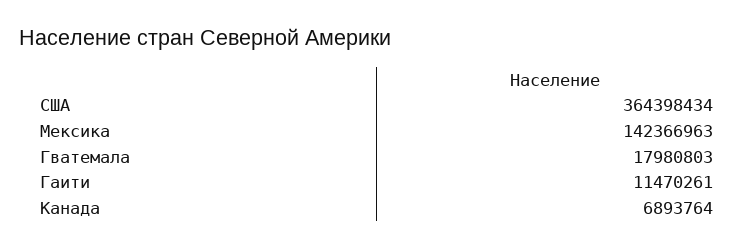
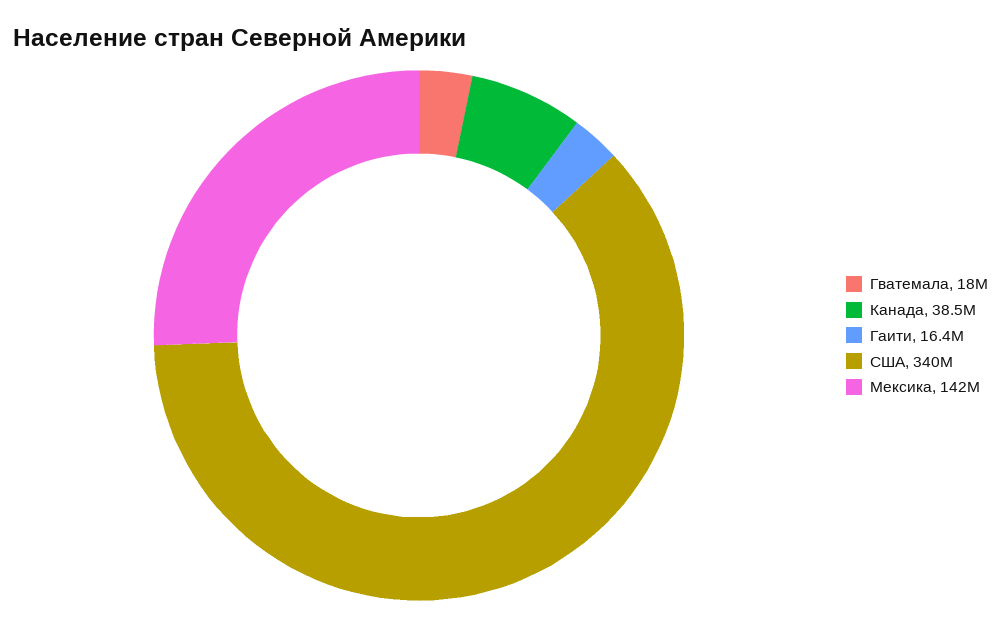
  {
-   "США": 364398434,
+   "США": 340000000,
    "Мексика": 142366963,
    "Гватемала": 17980803,
-   "Гаити": 11470261,
+   "Гаити": 16400000,
-   "Канада": 6893764
+   "Канада": 38500000
  }

